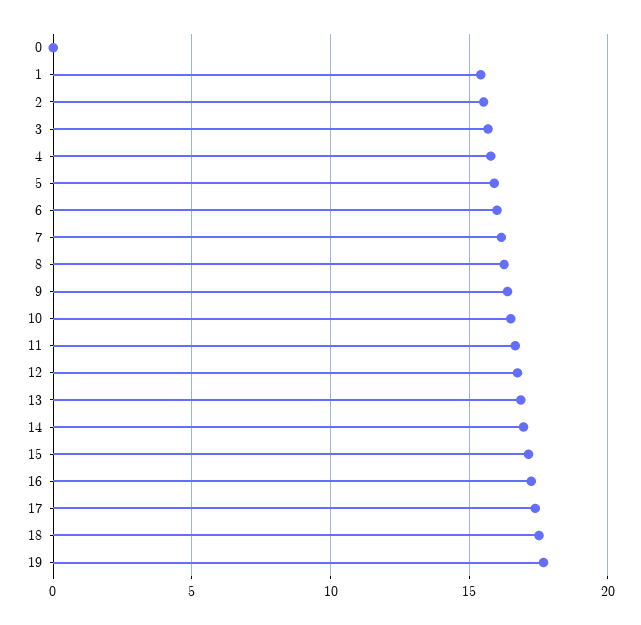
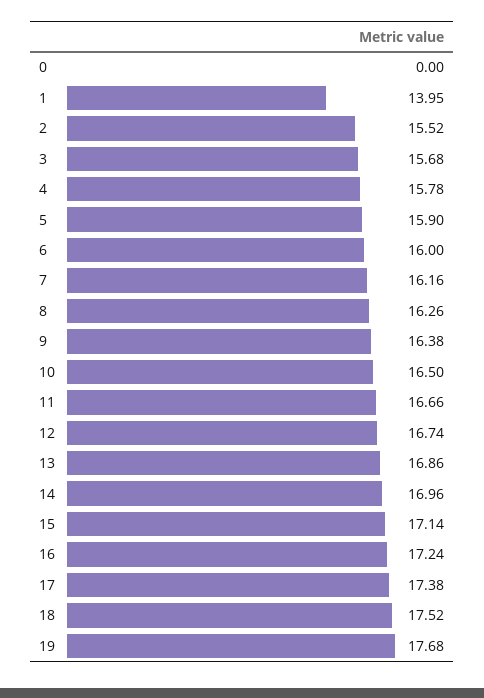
  {
    "0": 0,
-   "1": 15.5,
+   "1": 13.95,
    "2": 15.52,
    "3": 15.68,
    "4": 15.78,
    "5": 15.9,
    "6": 16,
    "7": 16.16,
    "8": 16.26,
    "9": 16.38,
    "10": 16.5,
    "11": 16.66,
    "12": 16.74,
    "13": 16.86,
    "14": 16.96,
    "15": 17.14,
    "16": 17.24,
    "17": 17.38,
    "18": 17.52,
    "19": 17.68
  }

